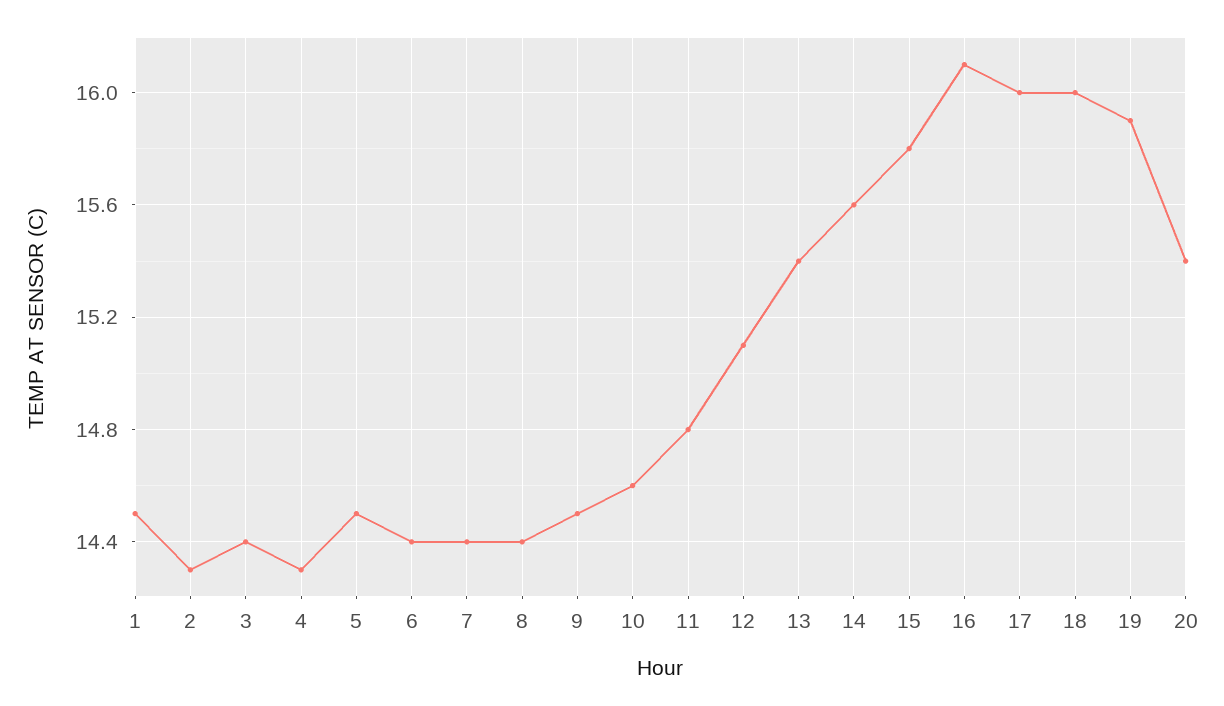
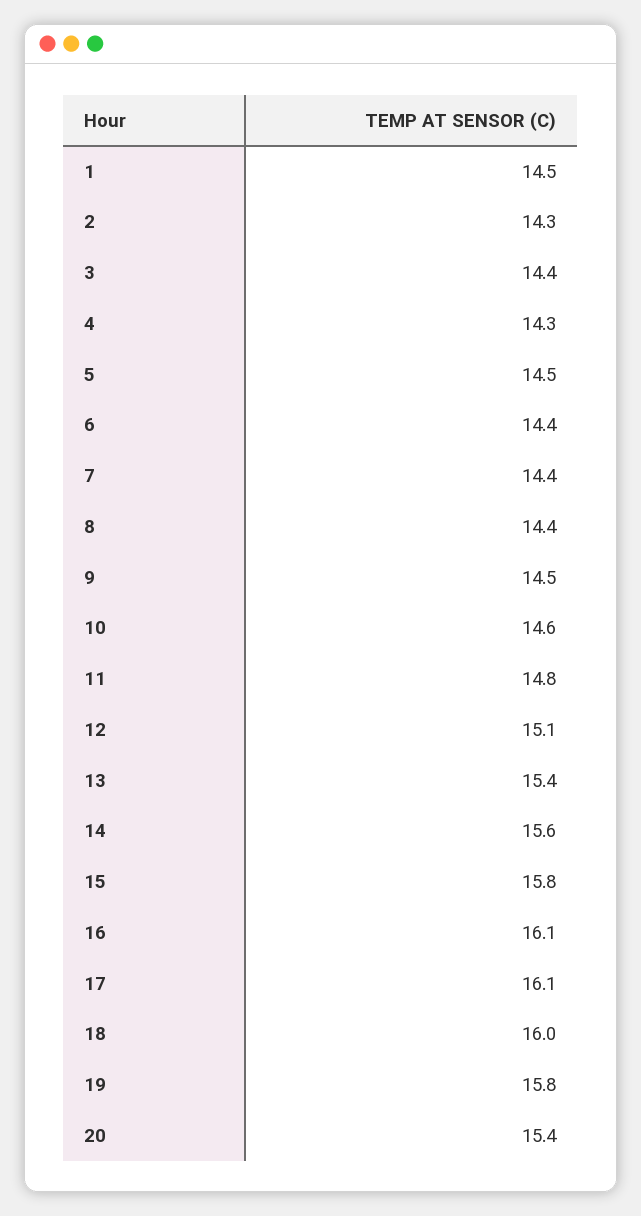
  {
    "1": 14.5,
    "2": 14.3,
    "3": 14.4,
    "4": 14.3,
    "5": 14.5,
    "6": 14.4,
    "7": 14.4,
    "8": 14.4,
    "9": 14.5,
    "10": 14.6,
    "11": 14.8,
    "12": 15.1,
    "13": 15.4,
    "14": 15.6,
    "15": 15.8,
    "16": 16.1,
-   "17": 16,
+   "17": 16.1,
    "18": 16,
-   "19": 15.9,
+   "19": 15.8,
    "20": 15.4
  }

